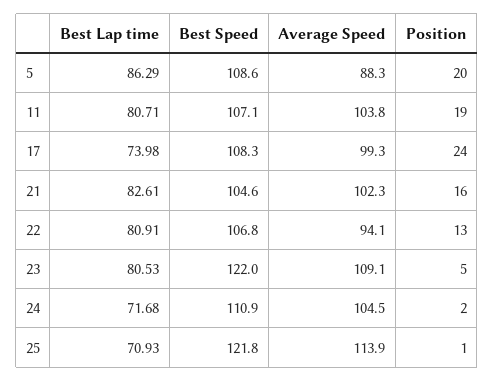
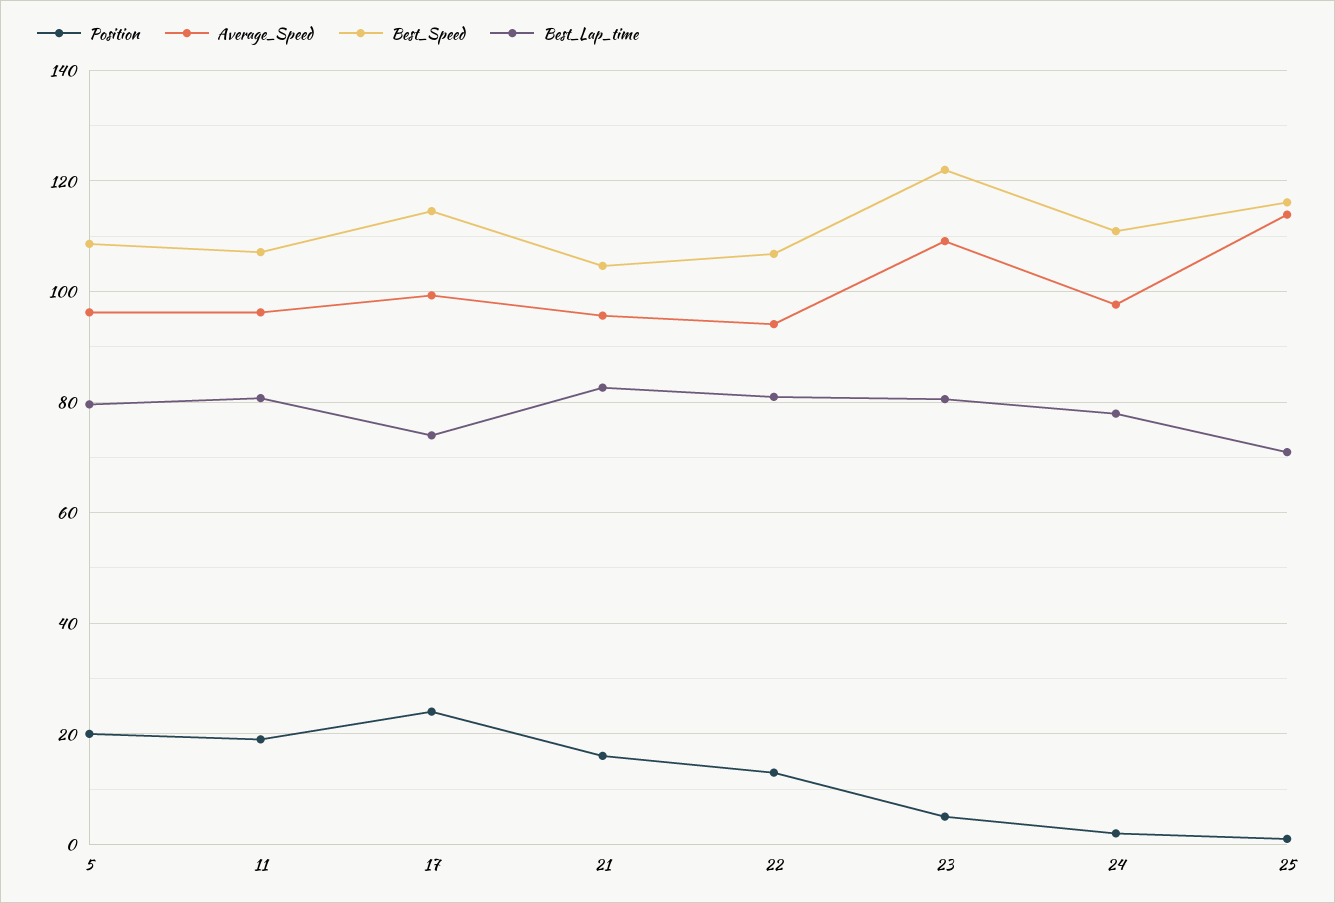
  {
    "Best Lap time": {
-     "5": 86.29,
+     "5": 80,
      "11": 80.71,
      "17": 73.98,
      "21": 82.61,
      "22": 80.91,
      "23": 80.53,
-     "24": 71.68,
+     "24": 78,
      "25": 70.93
    },
    "Best Speed": {
      "5": 108.6,
      "11": 107.1,
-     "17": 108.3,
+     "17": 114,
      "21": 104.6,
      "22": 106.8,
      "23": 122,
      "24": 110.9,
-     "25": 121.8
+     "25": 116
    },
    "Average Speed": {
-     "5": 88.3,
+     "5": 96,
-     "11": 103.8,
+     "11": 96,
      "17": 99.3,
-     "21": 102.3,
+     "21": 96,
      "22": 94.1,
      "23": 109.1,
-     "24": 104.5,
+     "24": 98,
      "25": 113.9
    },
    "Position": {
      "5": 20,
      "11": 19,
      "17": 24,
      "21": 16,
      "22": 13,
      "23": 5,
      "24": 2,
      "25": 1
    }
  }

